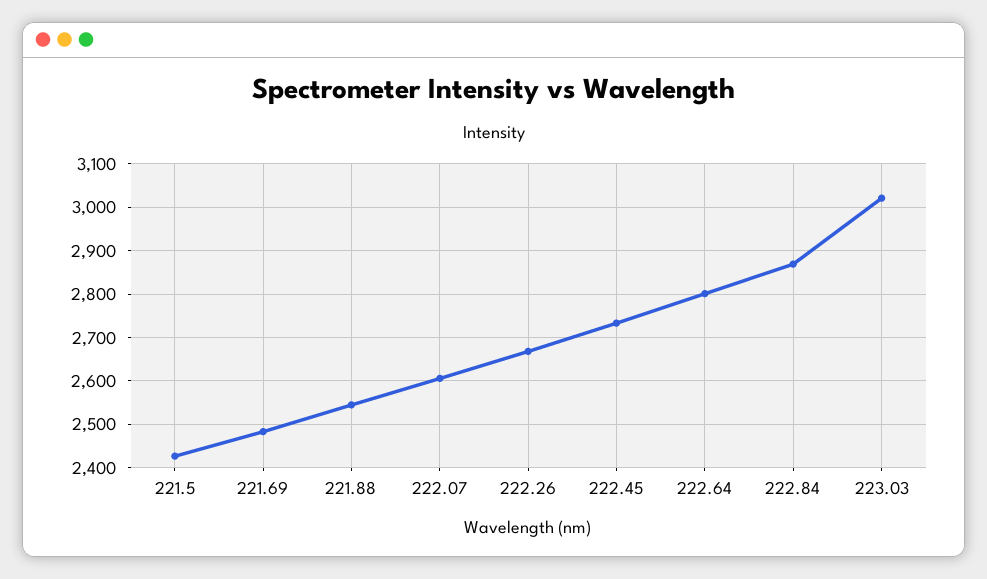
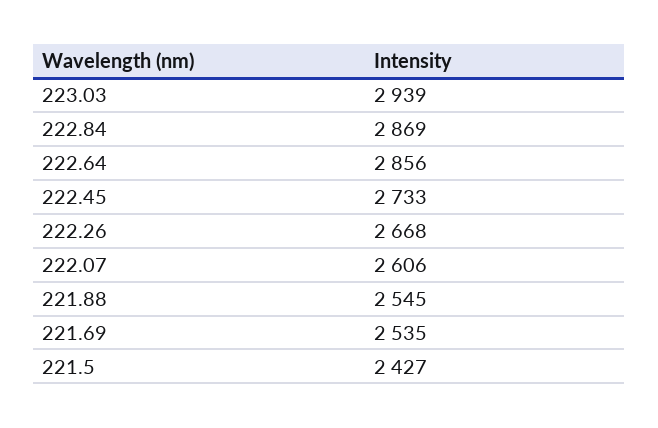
  {
    "221.5": 2427,
-   "221.69": 2480,
+   "221.69": 2535,
    "221.88": 2545,
    "222.07": 2606,
    "222.26": 2668,
    "222.45": 2733,
-   "222.64": 2800,
+   "222.64": 2856,
    "222.84": 2869,
-   "223.03": 3020
+   "223.03": 2939
  }

